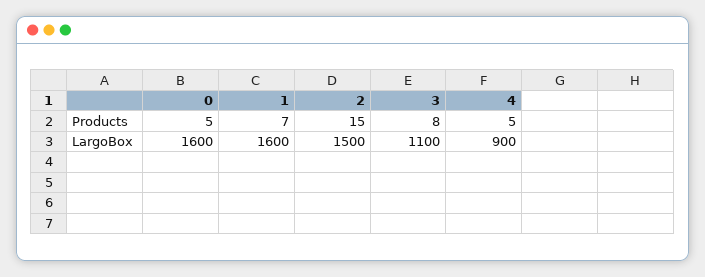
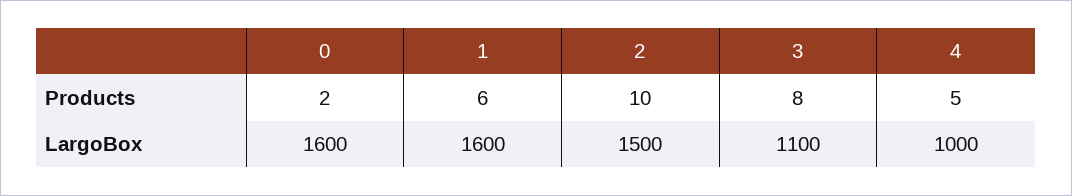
  {
    "0": {
-     "Products": 5,
+     "Products": 2,
      "LargoBox": 1600
    },
    "1": {
-     "Products": 7,
+     "Products": 6,
      "LargoBox": 1600
    },
    "2": {
-     "Products": 15,
+     "Products": 10,
      "LargoBox": 1500
    },
    "3": {
      "Products": 8,
      "LargoBox": 1100
    },
    "4": {
      "Products": 5,
-     "LargoBox": 900
+     "LargoBox": 1000
    }
  }

